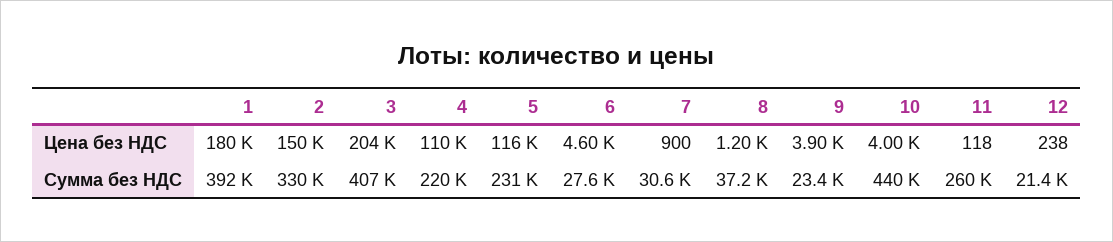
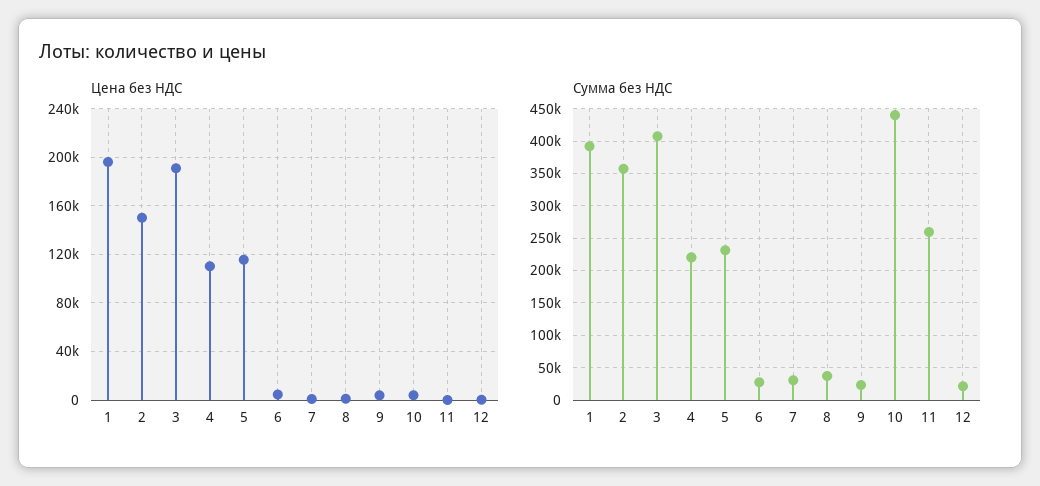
  {
    "Цена без НДС": {
-     "1": 180000,
+     "1": 195000,
      "2": 150000,
-     "3": 204000,
+     "3": 190000,
      "4": 110000,
      "5": 116000,
      "6": 4600,
      "7": 900,
      "8": 1200,
      "9": 3900,
      "10": 4000,
      "11": 118,
      "12": 238
    },
    "Сумма без НДС": {
      "1": 392000,
-     "2": 330000,
+     "2": 360000,
      "3": 407000,
      "4": 220000,
      "5": 231000,
      "6": 27600,
      "7": 30600,
      "8": 37200,
      "9": 23400,
      "10": 440000,
      "11": 260000,
      "12": 21400
    }
  }

